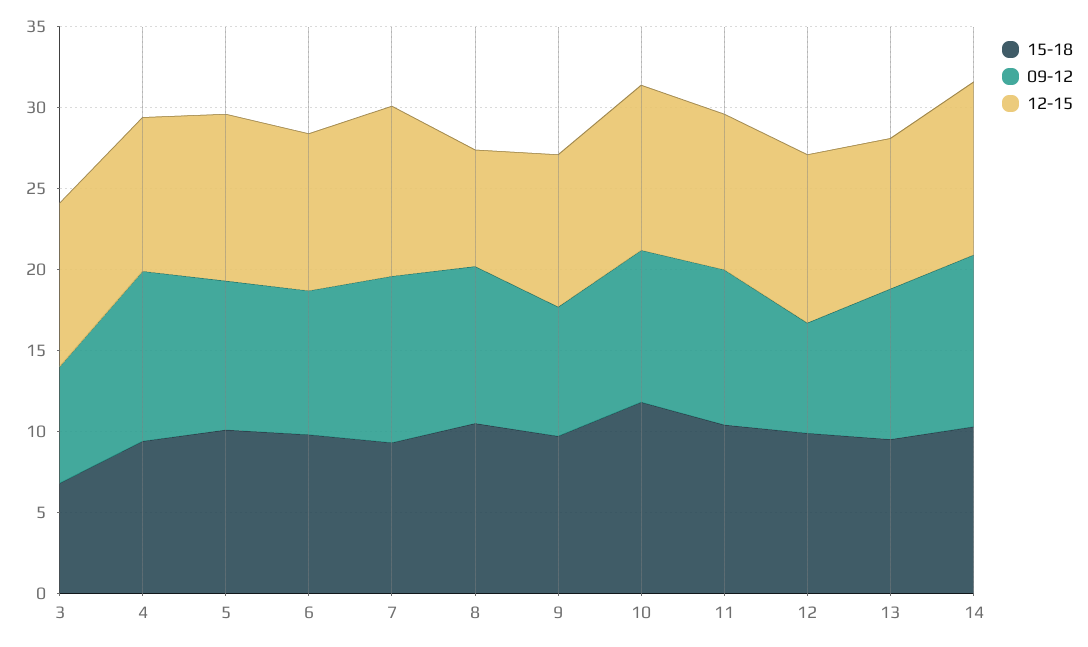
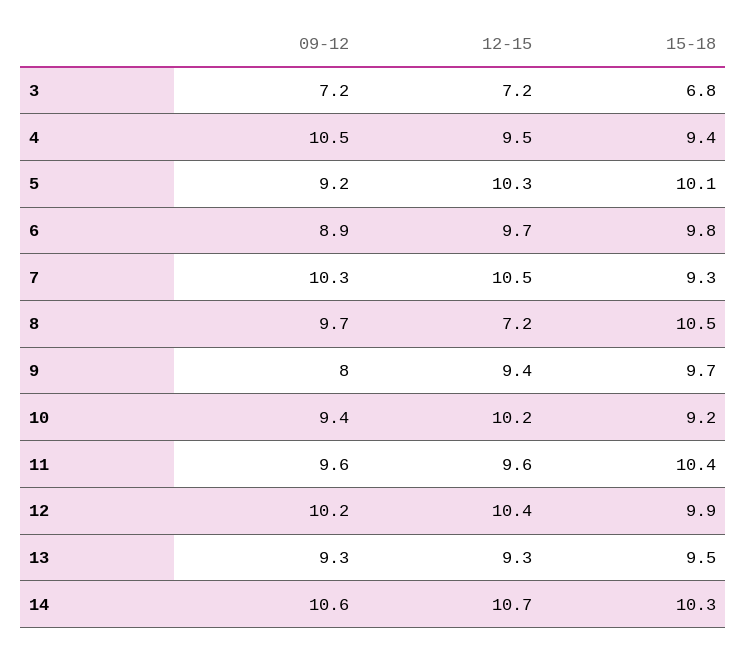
  {
    "15-18": {
      "3": 6.8,
      "4": 9.4,
      "5": 10.1,
      "6": 9.8,
      "7": 9.3,
      "8": 10.5,
      "9": 9.7,
-     "10": 12,
+     "10": 9.2,
      "11": 10.4,
      "12": 9.9,
      "13": 9.5,
      "14": 10.3
    },
    "09-12": {
      "3": 7.2,
      "4": 10.5,
      "5": 9.2,
      "6": 8.9,
      "7": 10.3,
      "8": 9.7,
      "9": 8,
      "10": 9.4,
      "11": 9.6,
-     "12": 7,
+     "12": 10.2,
      "13": 9.3,
      "14": 10.6
    },
    "12-15": {
-     "3": 10,
+     "3": 7.2,
      "4": 9.5,
      "5": 10.3,
      "6": 9.7,
      "7": 10.5,
      "8": 7.2,
      "9": 9.4,
      "10": 10.2,
      "11": 9.6,
      "12": 10.4,
      "13": 9.3,
      "14": 10.7
    }
  }

